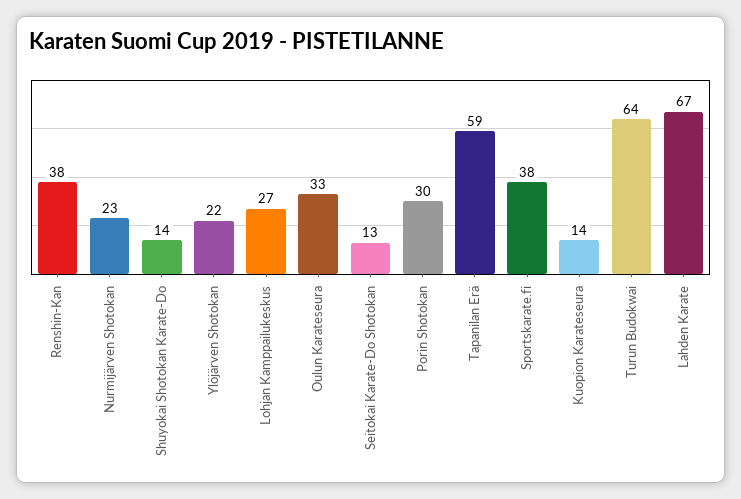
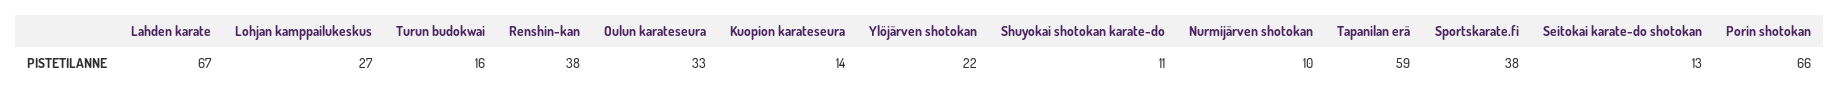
  {
    "Renshin-Kan": 38,
-   "Nurmijärven Shotokan": 23,
+   "Nurmijärven Shotokan": 10,
-   "Shuyokai Shotokan Karate-Do": 14,
+   "Shuyokai Shotokan Karate-Do": 11,
    "Ylöjärven Shotokan": 22,
    "Lohjan Kamppailukeskus": 27,
    "Oulun Karateseura": 33,
    "Seitokai Karate-Do Shotokan": 13,
-   "Porin Shotokan": 30,
+   "Porin Shotokan": 66,
    "Tapanilan Erä": 59,
    "Sportskarate.fi": 38,
    "Kuopion Karateseura": 14,
-   "Turun Budokwai": 64,
+   "Turun Budokwai": 16,
    "Lahden Karate": 67
  }

